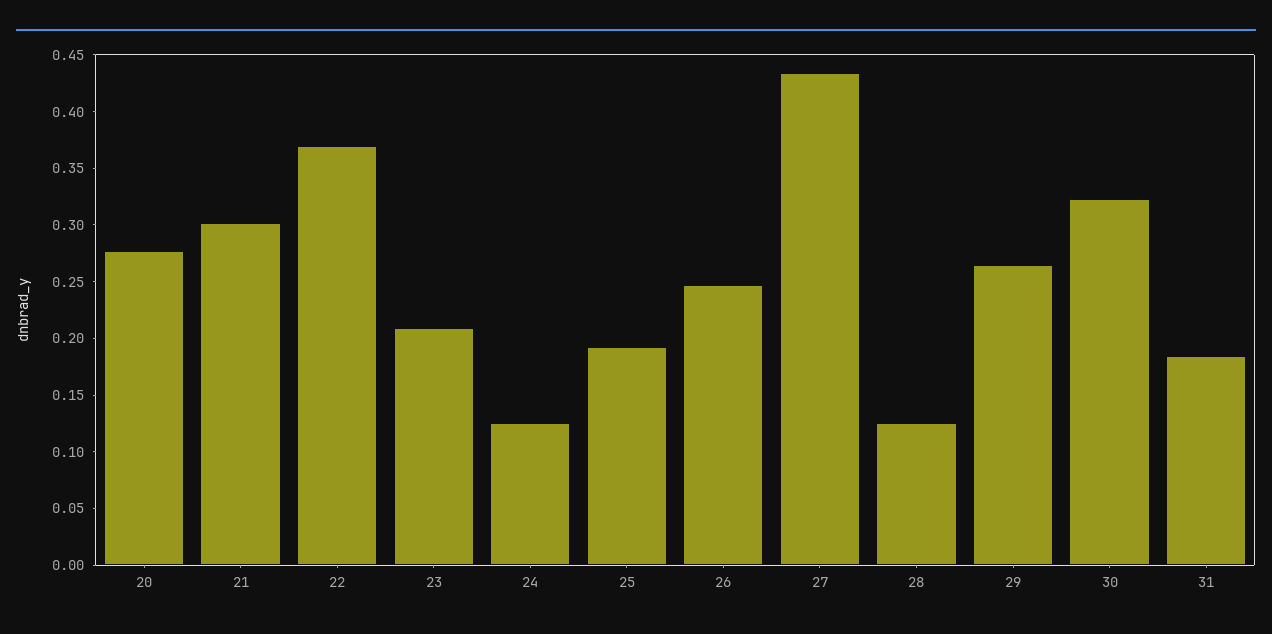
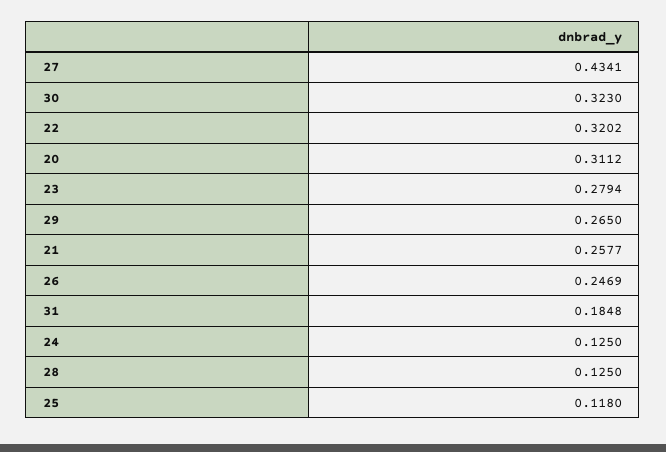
  {
-   "20": 0.28,
+   "20": 0.3112,
-   "21": 0.3,
+   "21": 0.2577,
-   "22": 0.37,
+   "22": 0.3202,
-   "23": 0.21,
+   "23": 0.2794,
    "24": 0.125,
-   "25": 0.19,
+   "25": 0.118,
    "26": 0.2469,
    "27": 0.4341,
    "28": 0.125,
    "29": 0.265,
    "30": 0.323,
    "31": 0.1848
  }

